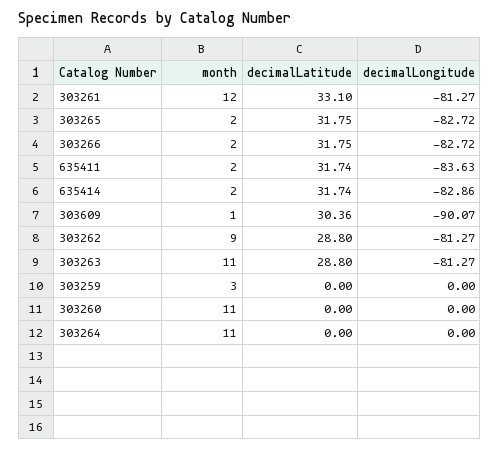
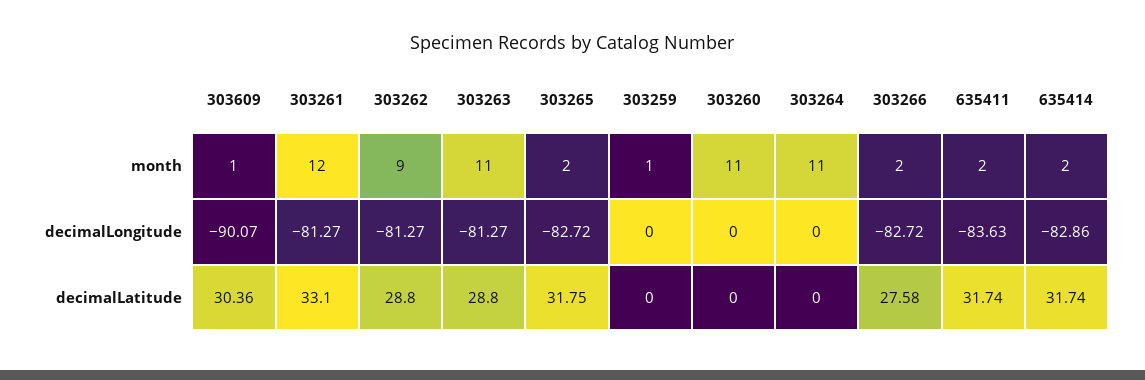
  {
    "month": {
      "303261": 12,
      "303265": 2,
      "303266": 2,
      "635411": 2,
      "635414": 2,
      "303609": 1,
      "303262": 9,
      "303263": 11,
-     "303259": 3,
+     "303259": 1,
      "303260": 11,
      "303264": 11
    },
    "decimalLatitude": {
      "303261": 33.1,
      "303265": 31.75,
-     "303266": 31.75,
+     "303266": 27.58,
      "635411": 31.74,
      "635414": 31.74,
      "303609": 30.36,
      "303262": 28.8,
      "303263": 28.8,
      "303259": 0,
      "303260": 0,
      "303264": 0
    },
    "decimalLongitude": {
      "303261": -81.27,
      "303265": -82.72,
      "303266": -82.72,
      "635411": -83.63,
      "635414": -82.86,
      "303609": -90.07,
      "303262": -81.27,
      "303263": -81.27,
      "303259": 0,
      "303260": 0,
      "303264": 0
    }
  }

